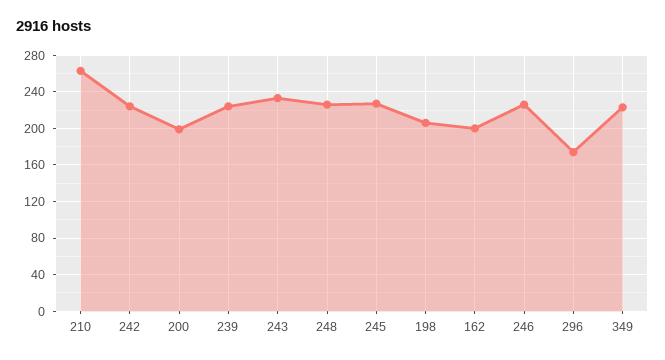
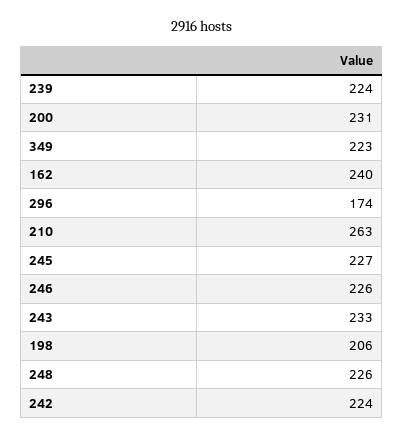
  {
    "210": 263,
    "242": 224,
-   "200": 200,
+   "200": 231,
    "239": 224,
    "243": 233,
    "248": 226,
    "245": 227,
    "198": 206,
-   "162": 200,
+   "162": 240,
    "246": 226,
    "296": 174,
    "349": 223
  }

